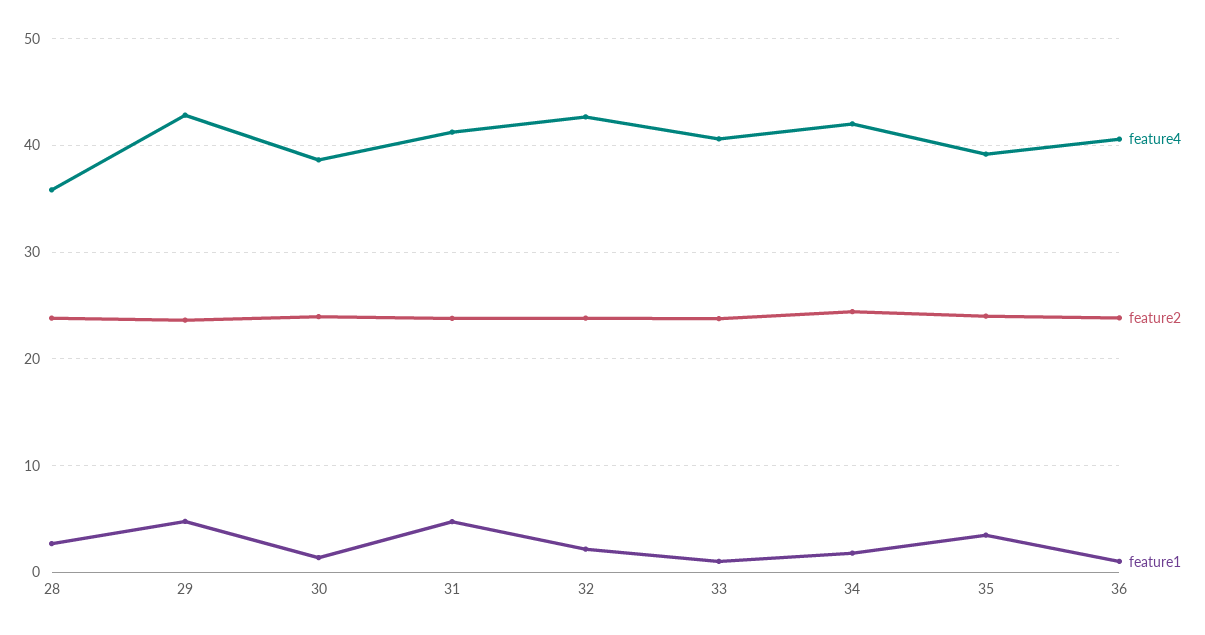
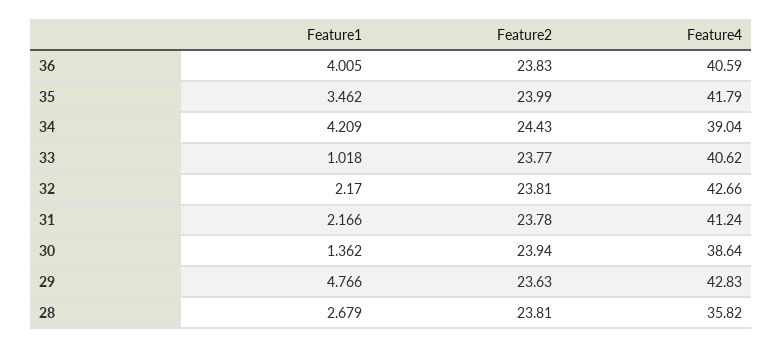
  {
    "feature4": {
      "28": 35.82,
      "29": 42.83,
      "30": 38.64,
      "31": 41.24,
      "32": 42.66,
      "33": 40.62,
-     "34": 42,
+     "34": 39.04,
-     "35": 39,
+     "35": 41.79,
      "36": 40.59
    },
    "feature2": {
      "28": 23.81,
      "29": 23.63,
      "30": 23.94,
      "31": 23.78,
      "32": 23.81,
      "33": 23.77,
      "34": 24.43,
      "35": 23.99,
      "36": 23.83
    },
    "feature1": {
      "28": 2.679,
      "29": 4.766,
      "30": 1.362,
-     "31": 5,
+     "31": 2.166,
      "32": 2.17,
      "33": 1.018,
-     "34": 2,
+     "34": 4.209,
      "35": 3.462,
-     "36": 1
+     "36": 4.005
    }
  }

